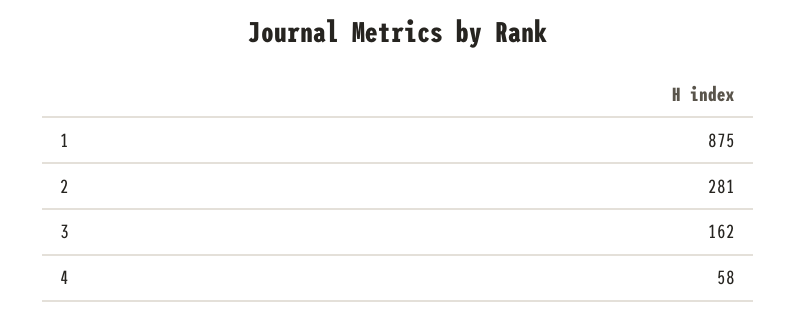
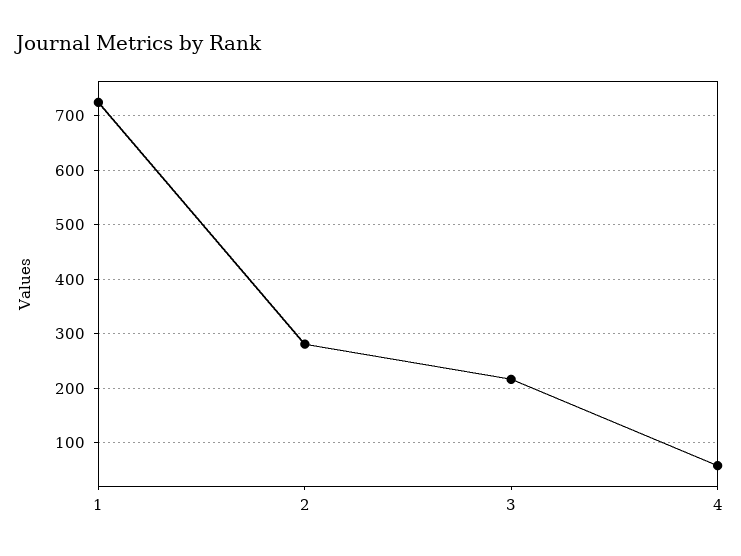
  {
-   "1": 875,
+   "1": 720,
    "2": 281,
-   "3": 162,
+   "3": 220,
    "4": 58
  }

